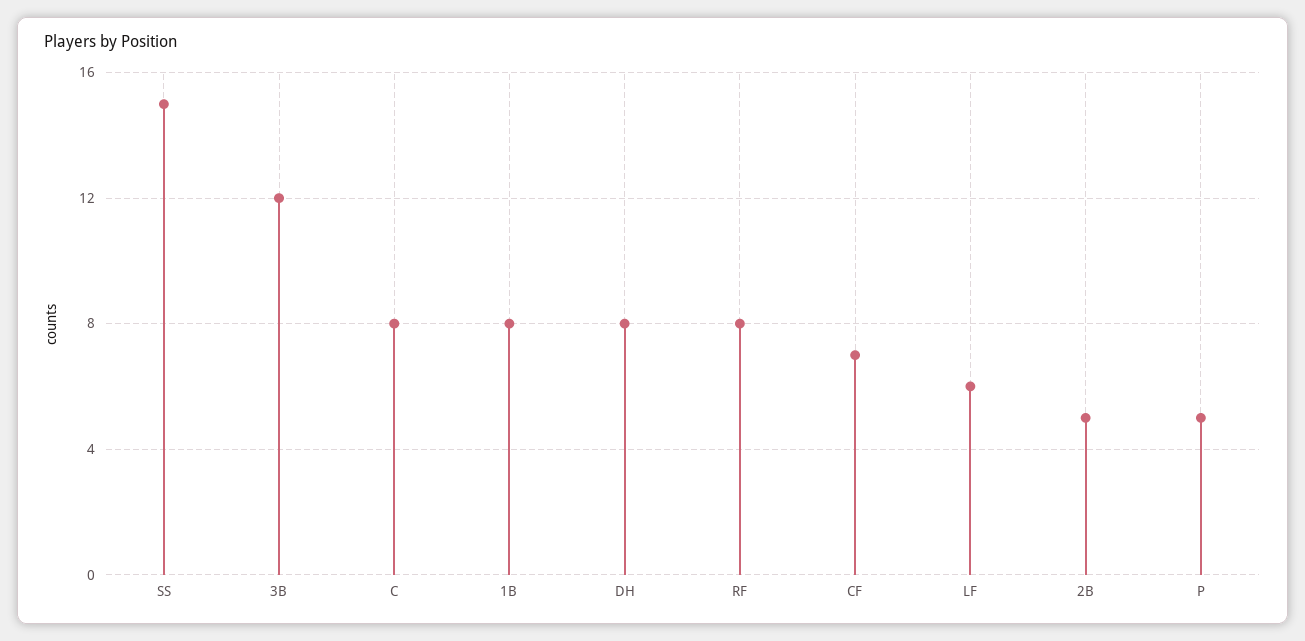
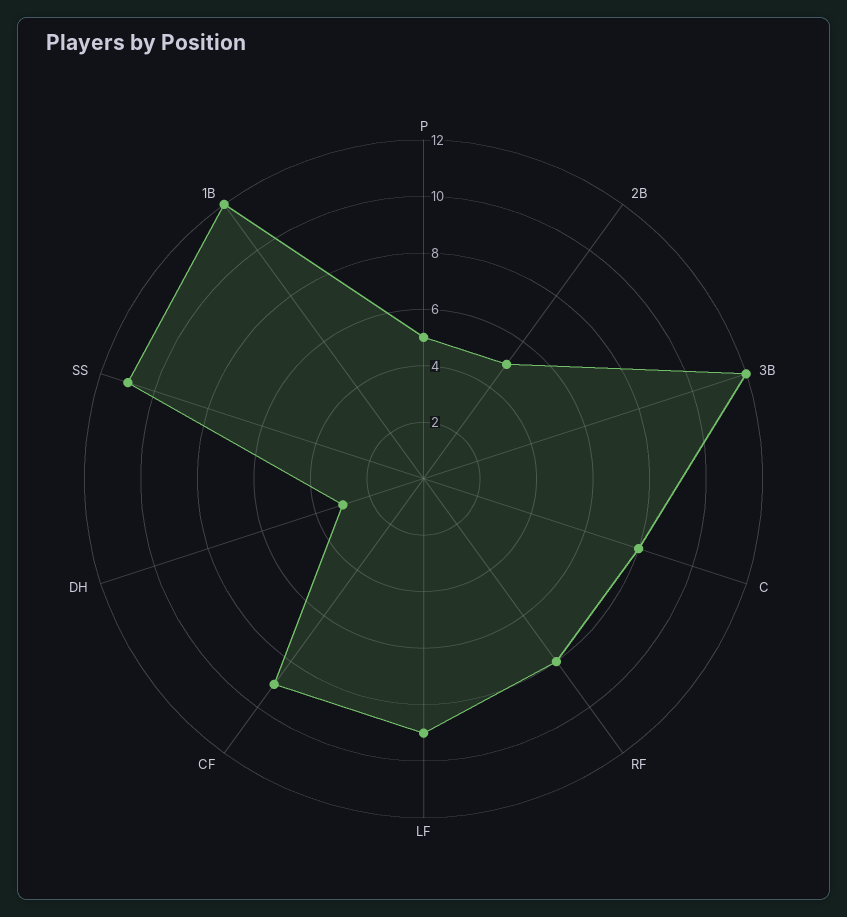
  {
-   "SS": 15,
+   "SS": 11,
    "3B": 12,
    "C": 8,
-   "1B": 8,
+   "1B": 12,
-   "DH": 8,
+   "DH": 3,
    "RF": 8,
-   "CF": 7,
+   "CF": 9,
-   "LF": 6,
+   "LF": 9,
    "2B": 5,
    "P": 5
  }

